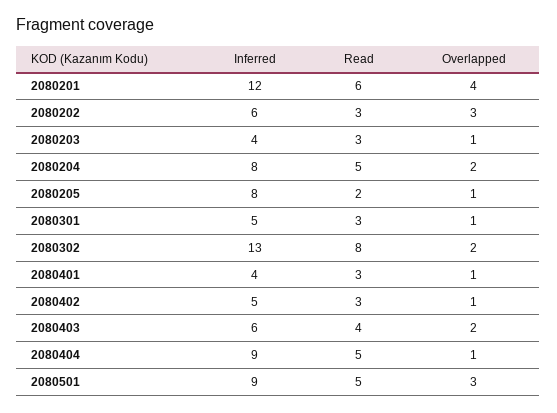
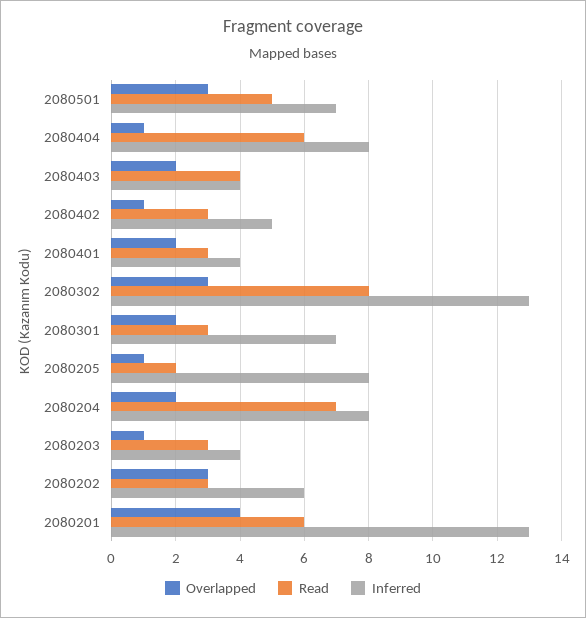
  {
    "Inferred": {
-     "2080201": 12,
+     "2080201": 13,
      "2080202": 6,
      "2080203": 4,
      "2080204": 8,
      "2080205": 8,
-     "2080301": 5,
+     "2080301": 7,
      "2080302": 13,
      "2080401": 4,
      "2080402": 5,
-     "2080403": 6,
+     "2080403": 4,
-     "2080404": 9,
+     "2080404": 8,
-     "2080501": 9
+     "2080501": 7
    },
    "Read": {
      "2080201": 6,
      "2080202": 3,
      "2080203": 3,
-     "2080204": 5,
+     "2080204": 7,
      "2080205": 2,
      "2080301": 3,
      "2080302": 8,
      "2080401": 3,
      "2080402": 3,
      "2080403": 4,
-     "2080404": 5,
+     "2080404": 6,
      "2080501": 5
    },
    "Overlapped": {
      "2080201": 4,
      "2080202": 3,
      "2080203": 1,
      "2080204": 2,
      "2080205": 1,
-     "2080301": 1,
+     "2080301": 2,
-     "2080302": 2,
+     "2080302": 3,
-     "2080401": 1,
+     "2080401": 2,
      "2080402": 1,
      "2080403": 2,
      "2080404": 1,
      "2080501": 3
    }
  }

